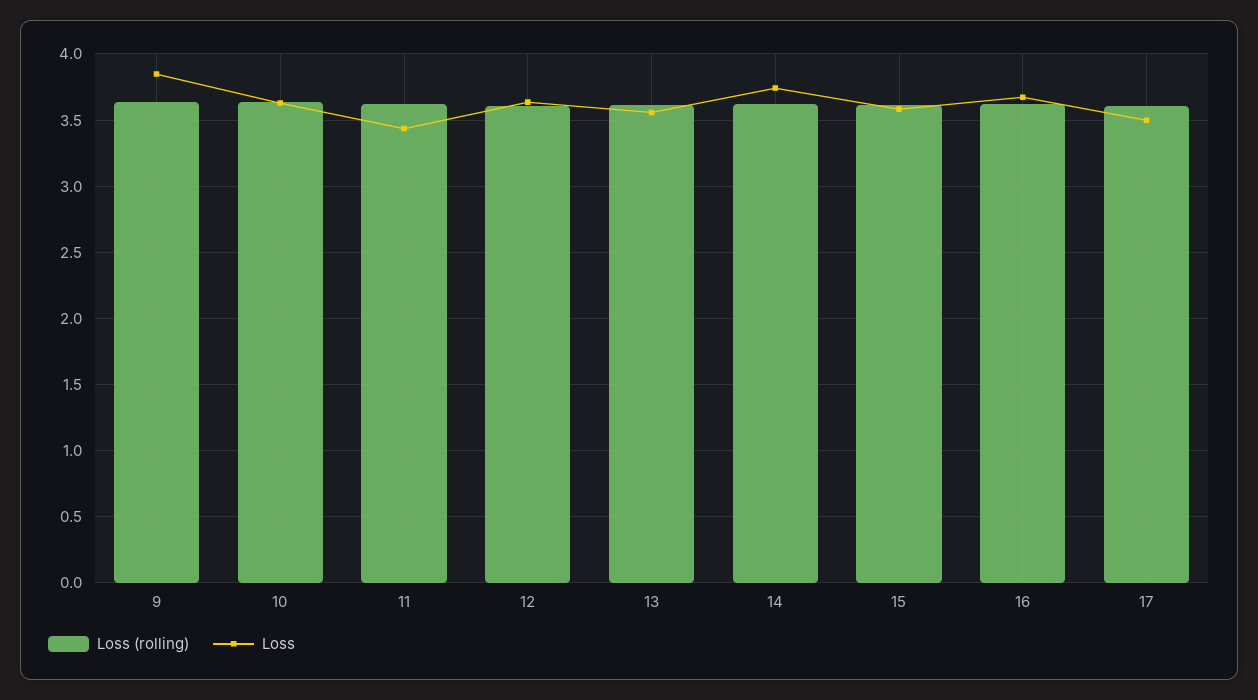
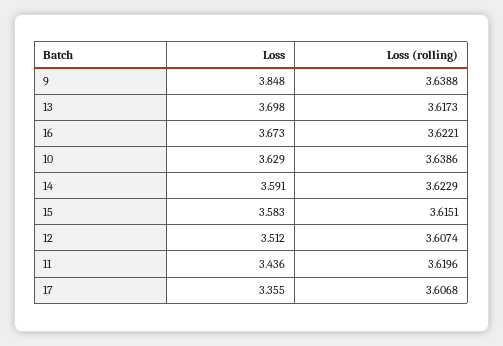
  {
    "Loss (rolling)": {
      "9": 3.6388,
      "10": 3.6386,
      "11": 3.6196,
      "12": 3.6074,
      "13": 3.6173,
      "14": 3.6229,
      "15": 3.6151,
      "16": 3.6221,
      "17": 3.6068
    },
    "Loss": {
      "9": 3.848,
      "10": 3.629,
      "11": 3.436,
-     "12": 3.65,
+     "12": 3.512,
-     "13": 3.55,
+     "13": 3.698,
-     "14": 3.75,
+     "14": 3.591,
      "15": 3.583,
      "16": 3.673,
-     "17": 3.5
+     "17": 3.355
    }
  }

